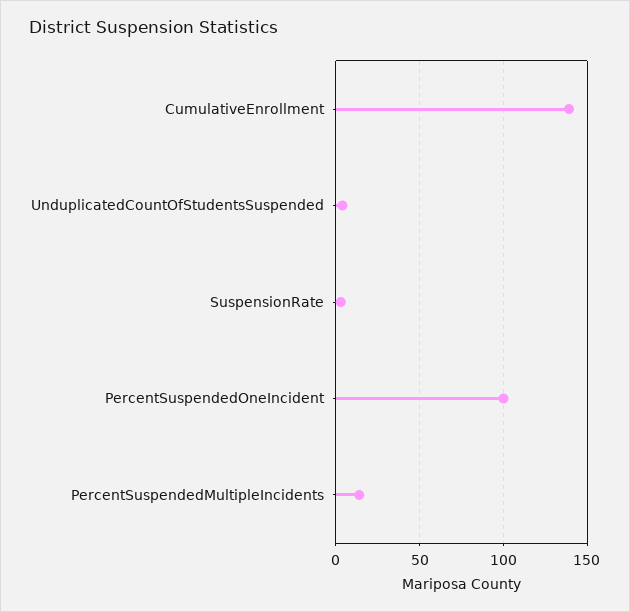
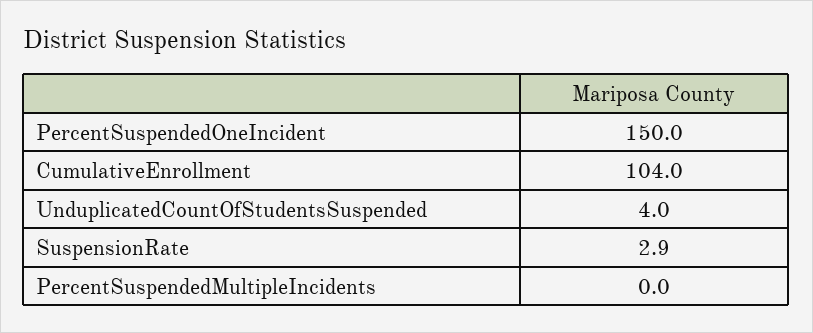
  {
-   "CumulativeEnrollment": 140,
+   "CumulativeEnrollment": 104,
    "UnduplicatedCountOfStudentsSuspended": 4,
    "SuspensionRate": 2.9,
-   "PercentSuspendedOneIncident": 100,
+   "PercentSuspendedOneIncident": 150,
-   "PercentSuspendedMultipleIncidents": 15
+   "PercentSuspendedMultipleIncidents": 0
  }

